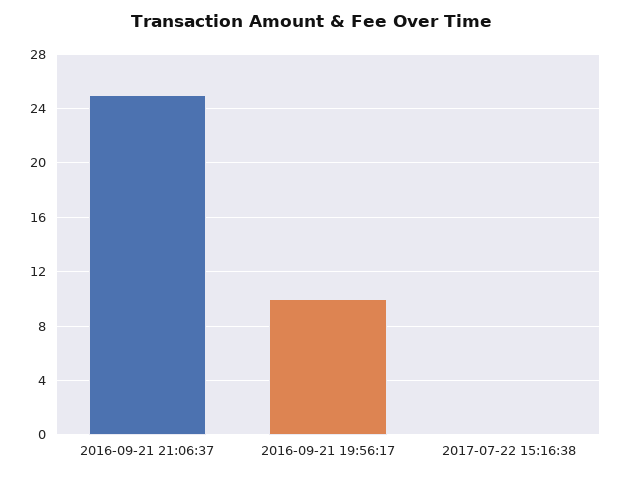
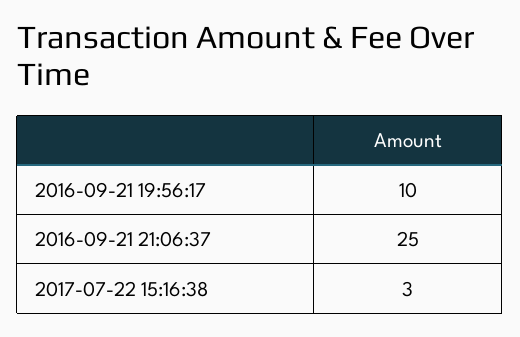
  {
    "2016-09-21 21:06:37": 25,
    "2016-09-21 19:56:17": 10,
-   "2017-07-22 15:16:38": 0
+   "2017-07-22 15:16:38": 3
  }

